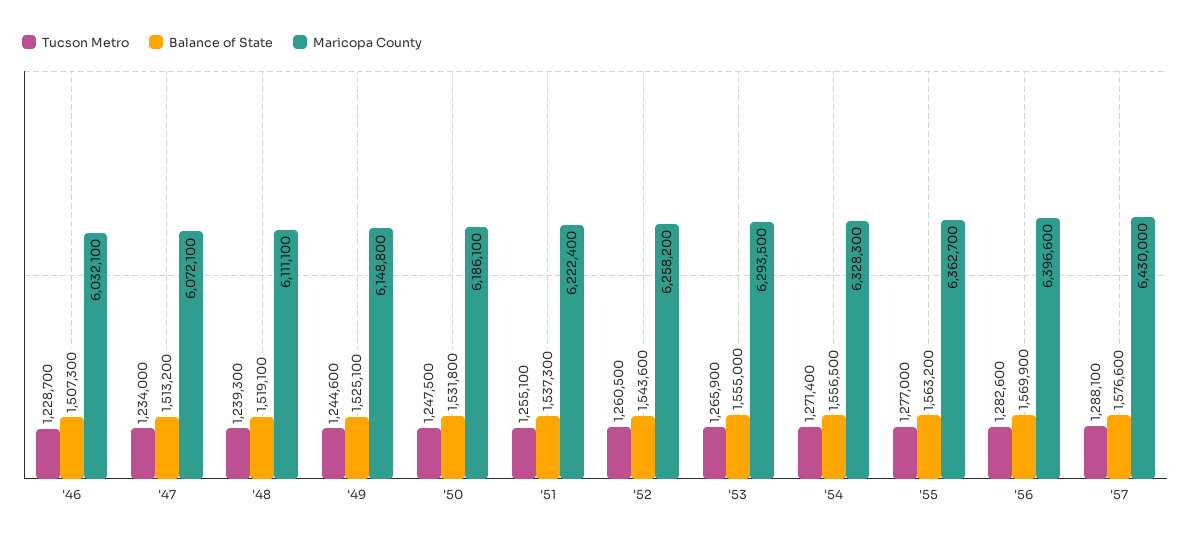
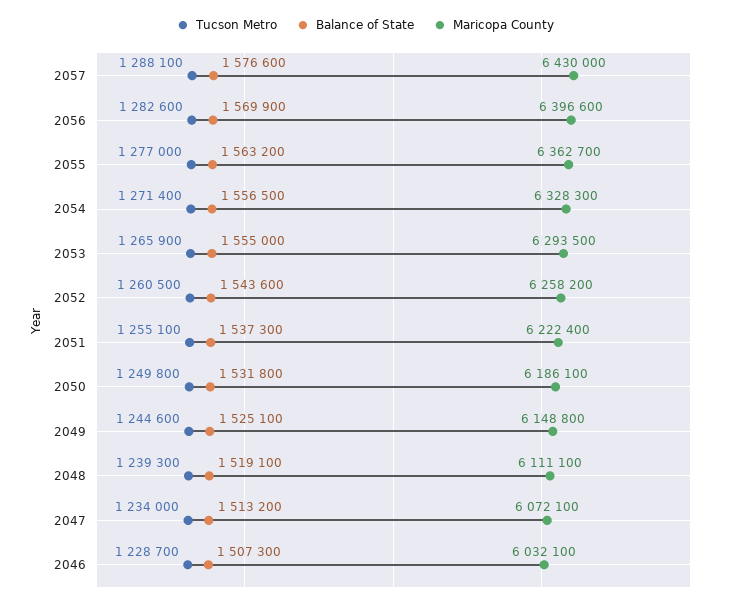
  {
    "Tucson Metro": {
      "'46": 1228700,
      "'47": 1234000,
      "'48": 1239300,
      "'49": 1244600,
-     "'50": 1247500,
+     "'50": 1249800,
      "'51": 1255100,
      "'52": 1260500,
      "'53": 1265900,
      "'54": 1271400,
      "'55": 1277000,
      "'56": 1282600,
      "'57": 1288100
    },
    "Balance of State": {
      "'46": 1507300,
      "'47": 1513200,
      "'48": 1519100,
      "'49": 1525100,
      "'50": 1531800,
      "'51": 1537300,
      "'52": 1543600,
      "'53": 1555000,
      "'54": 1556500,
      "'55": 1563200,
      "'56": 1569900,
      "'57": 1576600
    },
    "Maricopa County": {
      "'46": 6032100,
      "'47": 6072100,
      "'48": 6111100,
      "'49": 6148800,
      "'50": 6186100,
      "'51": 6222400,
      "'52": 6258200,
      "'53": 6293500,
      "'54": 6328300,
      "'55": 6362700,
      "'56": 6396600,
      "'57": 6430000
    }
  }

